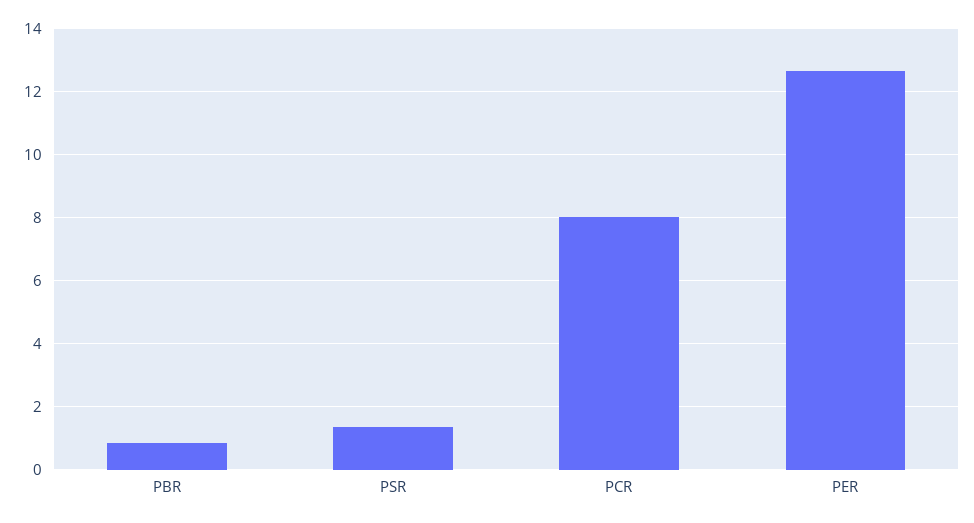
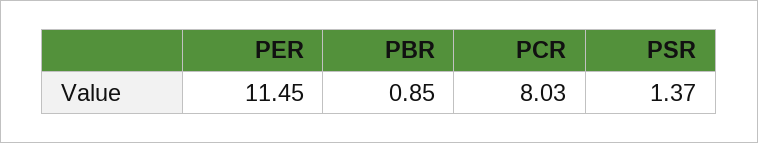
  {
    "PBR": 0.85,
    "PSR": 1.37,
    "PCR": 8.03,
-   "PER": 12.6
+   "PER": 11.45
  }

